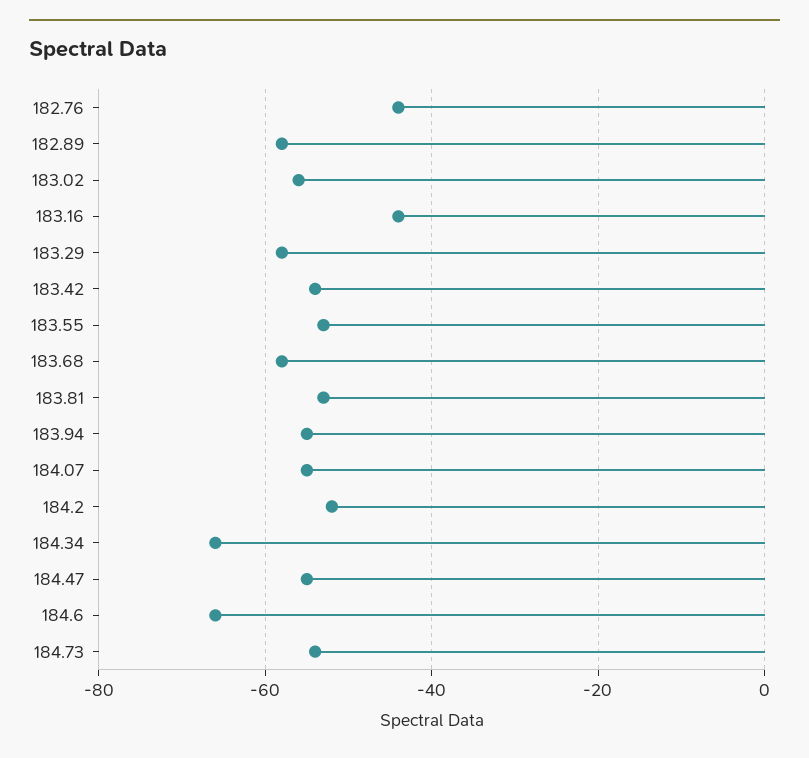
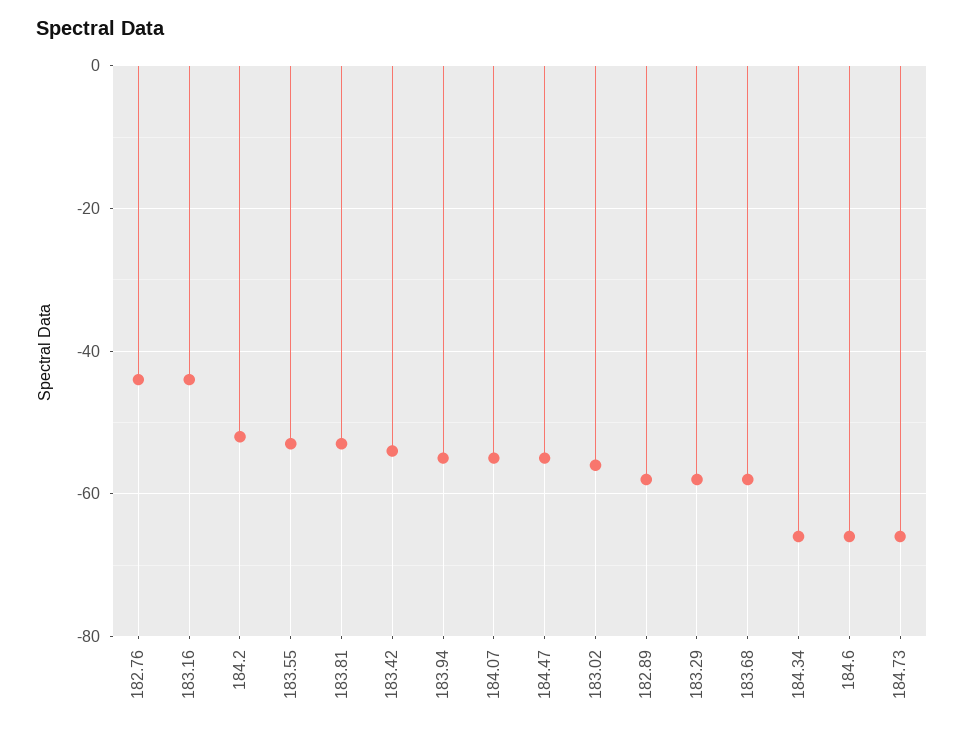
  {
    "182.76": -45,
    "182.89": -60,
    "183.02": -55,
    "183.16": -45,
    "183.29": -60,
    "183.42": -55,
    "183.55": -55,
    "183.68": -60,
    "183.81": -55,
    "183.94": -55,
    "184.07": -55,
    "184.2": -50,
    "184.34": -65,
    "184.47": -55,
    "184.6": -65,
-   "184.73": -55
+   "184.73": -65
  }

